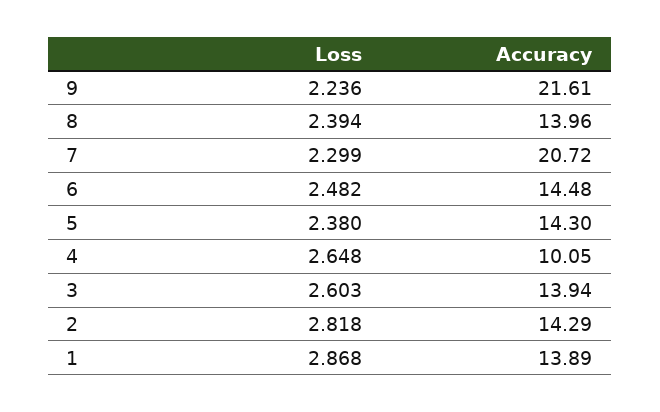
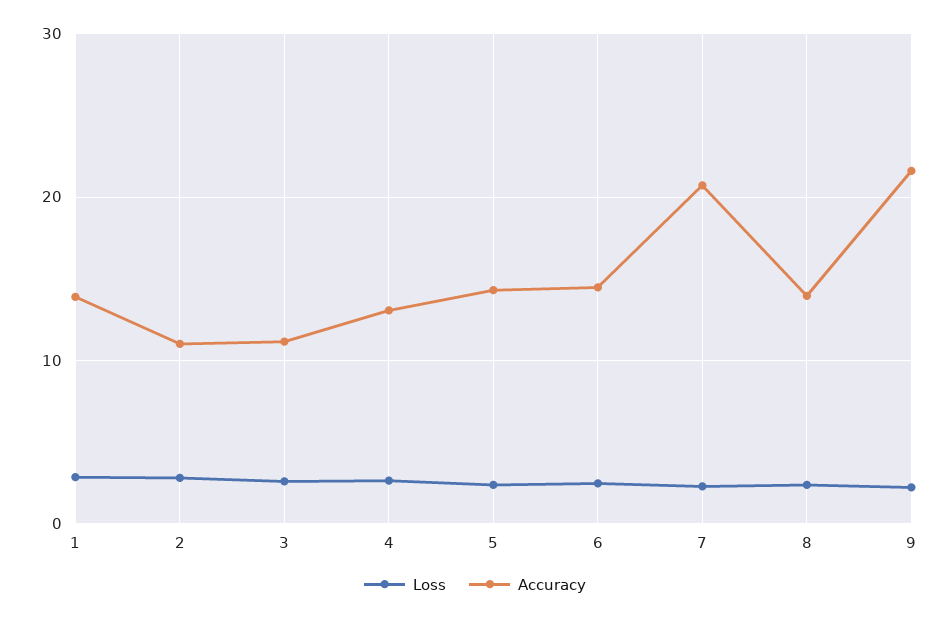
  {
    "Loss": {
      "9": 2.236,
      "8": 2.394,
      "7": 2.299,
      "6": 2.482,
      "5": 2.38,
      "4": 2.648,
      "3": 2.603,
      "2": 2.818,
      "1": 2.868
    },
    "Accuracy": {
      "9": 21.61,
      "8": 13.96,
      "7": 20.72,
      "6": 14.48,
      "5": 14.3,
-     "4": 10.05,
+     "4": 13,
-     "3": 13.94,
+     "3": 11,
-     "2": 14.29,
+     "2": 11,
      "1": 13.89
    }
  }

